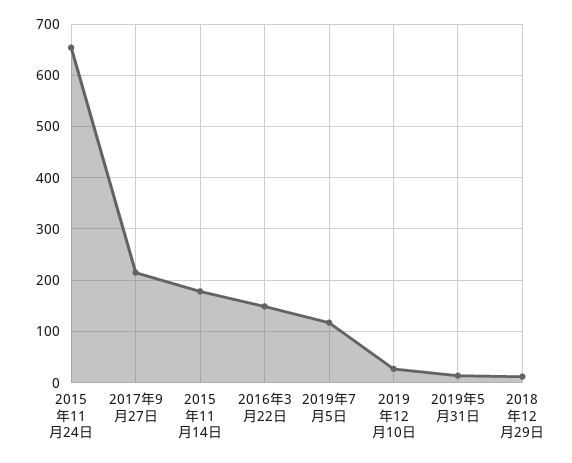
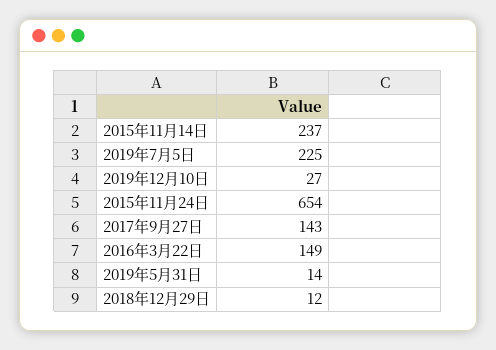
  {
    "2015年11月24日": 654,
-   "2017年9月27日": 220,
+   "2017年9月27日": 143,
-   "2015年11月14日": 180,
+   "2015年11月14日": 237,
    "2016年3月22日": 149,
-   "2019年7月5日": 120,
+   "2019年7月5日": 225,
    "2019年12月10日": 27,
    "2019年5月31日": 14,
    "2018年12月29日": 12
  }

